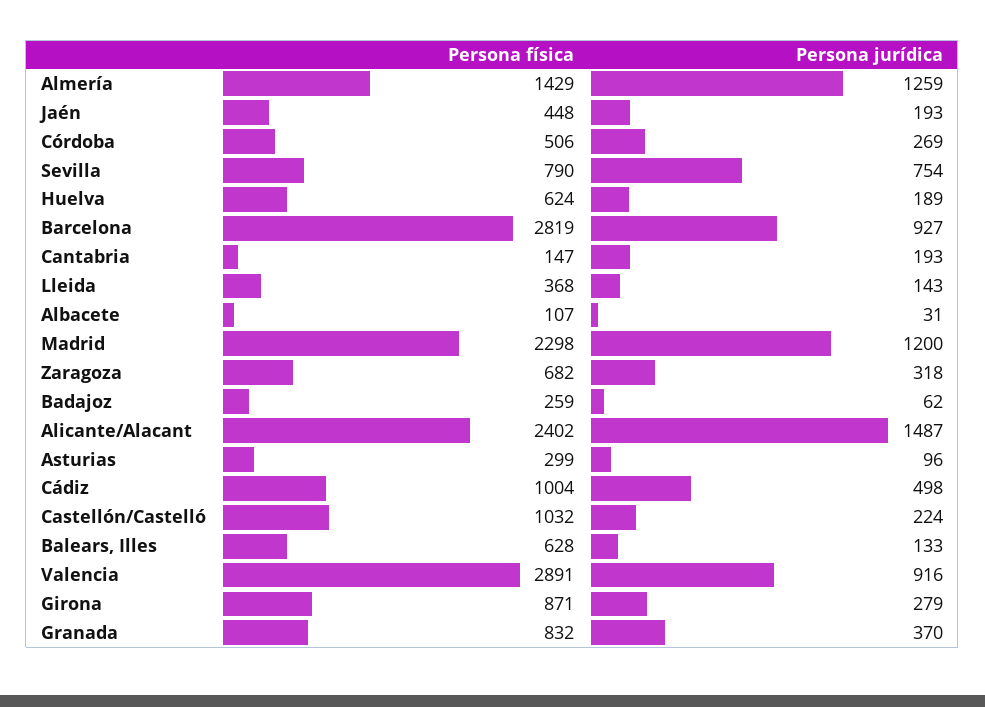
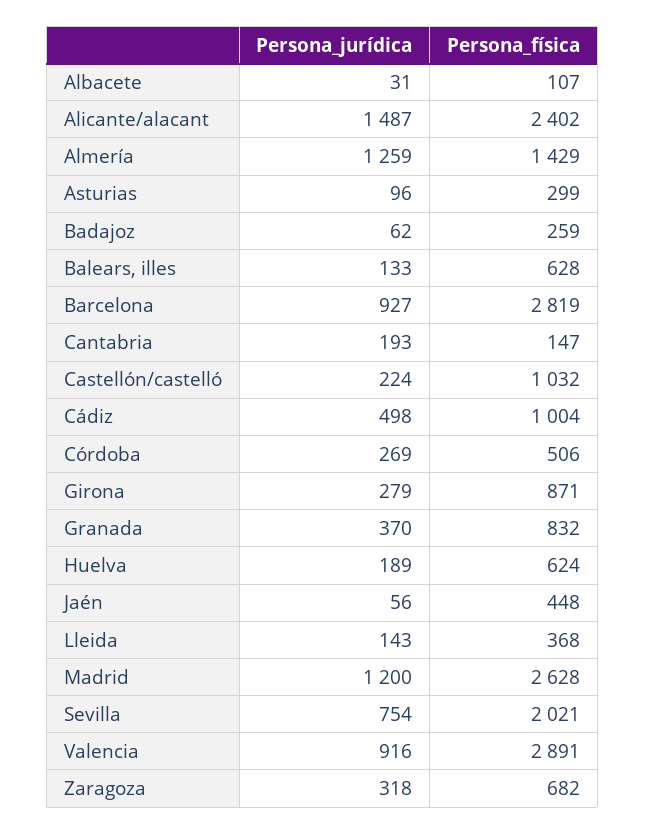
  {
    "Persona física": {
      "Almería": 1429,
      "Jaén": 448,
      "Córdoba": 506,
-     "Sevilla": 790,
+     "Sevilla": 2021,
      "Huelva": 624,
      "Barcelona": 2819,
      "Cantabria": 147,
      "Lleida": 368,
      "Albacete": 107,
-     "Madrid": 2298,
+     "Madrid": 2628,
      "Zaragoza": 682,
      "Badajoz": 259,
      "Alicante/Alacant": 2402,
      "Asturias": 299,
      "Cádiz": 1004,
      "Castellón/Castelló": 1032,
      "Balears, Illes": 628,
      "Valencia": 2891,
      "Girona": 871,
      "Granada": 832
    },
    "Persona jurídica": {
      "Almería": 1259,
-     "Jaén": 193,
+     "Jaén": 56,
      "Córdoba": 269,
      "Sevilla": 754,
      "Huelva": 189,
      "Barcelona": 927,
      "Cantabria": 193,
      "Lleida": 143,
      "Albacete": 31,
      "Madrid": 1200,
      "Zaragoza": 318,
      "Badajoz": 62,
      "Alicante/Alacant": 1487,
      "Asturias": 96,
      "Cádiz": 498,
      "Castellón/Castelló": 224,
      "Balears, Illes": 133,
      "Valencia": 916,
      "Girona": 279,
      "Granada": 370
    }
  }

